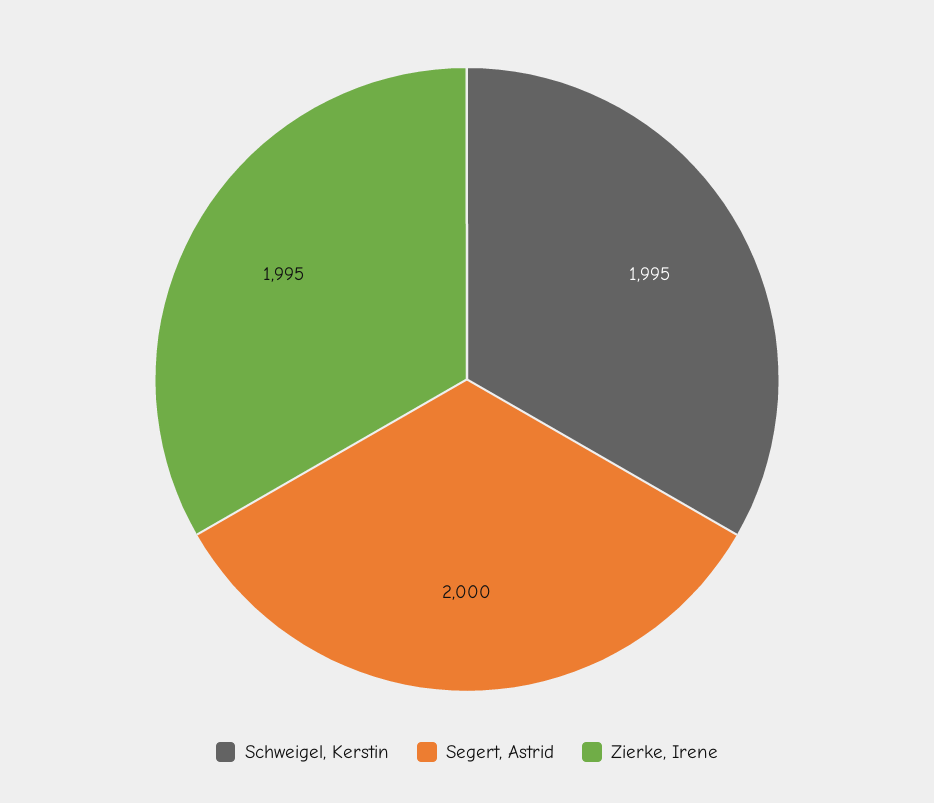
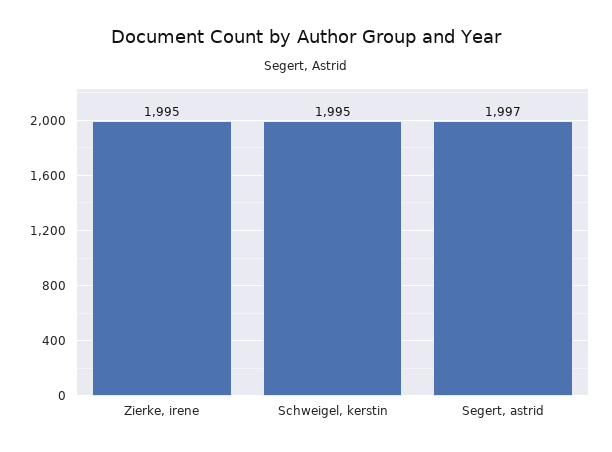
  {
    "Schweigel, Kerstin": 1995,
-   "Segert, Astrid": 2000,
+   "Segert, Astrid": 1997,
    "Zierke, Irene": 1995
  }

